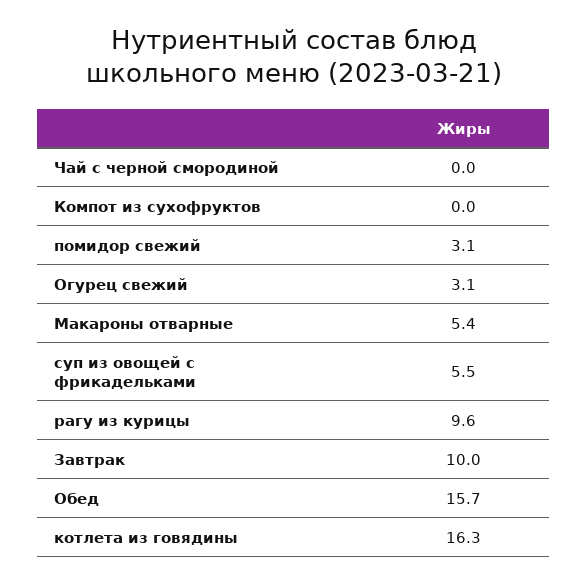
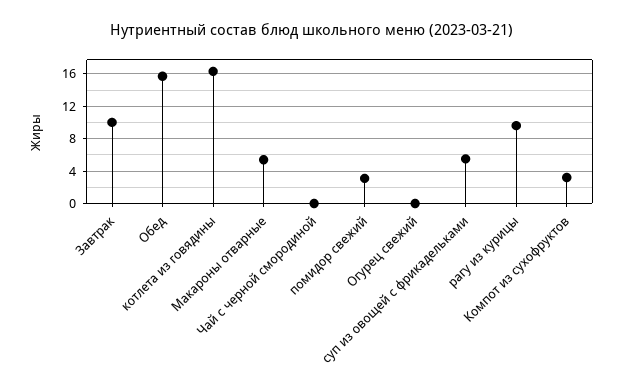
  {
    "Чай с черной смородиной": 0,
-   "Компот из сухофруктов": 0,
+   "Компот из сухофруктов": 3,
    "помидор свежий": 3.1,
-   "Огурец свежий": 3.1,
+   "Огурец свежий": 0,
    "Макароны отварные": 5.4,
    "суп из овощей с фрикадельками": 5.5,
    "рагу из курицы": 9.6,
    "Завтрак": 10,
    "Обед": 15.7,
    "котлета из говядины": 16.3
  }

